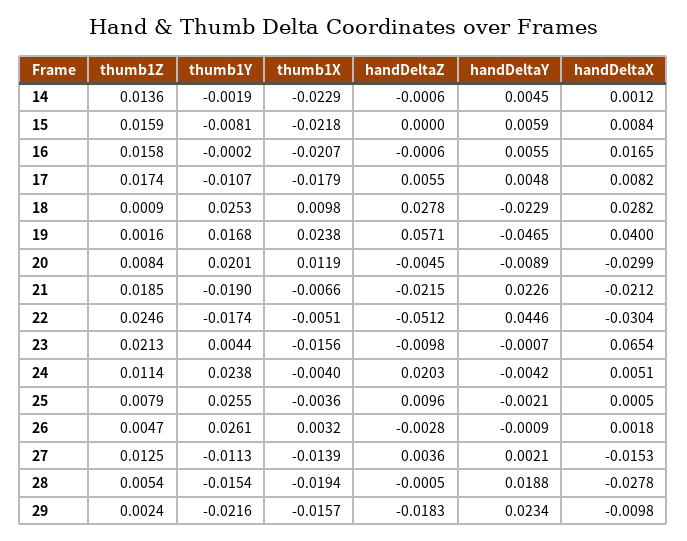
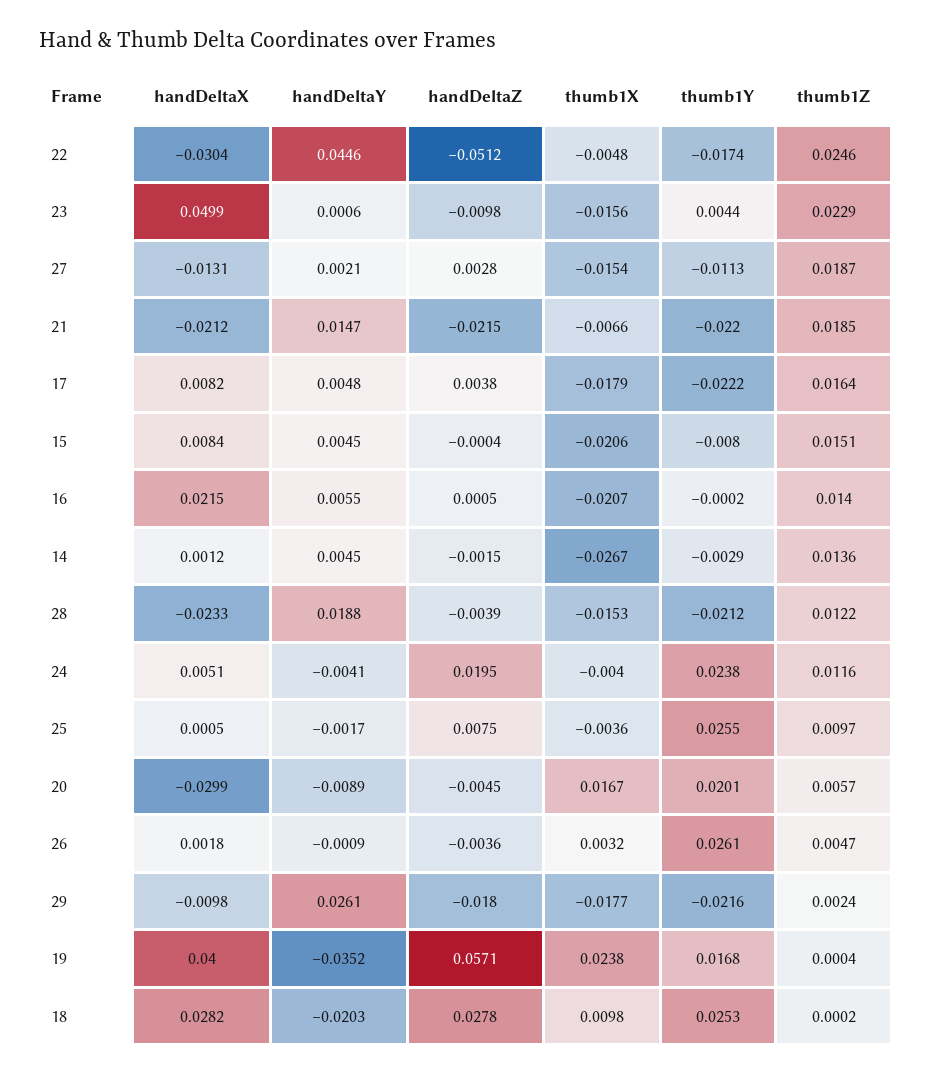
  {
    "thumb1Z": {
      "14": 0.0136,
-     "15": 0.0159,
+     "15": 0.0151,
-     "16": 0.0158,
+     "16": 0.014,
-     "17": 0.0174,
+     "17": 0.0164,
-     "18": 0.0009,
+     "18": 0.0002,
-     "19": 0.0016,
+     "19": 0.0004,
-     "20": 0.0084,
+     "20": 0.0057,
      "21": 0.0185,
      "22": 0.0246,
-     "23": 0.0213,
+     "23": 0.0229,
-     "24": 0.0114,
+     "24": 0.0116,
-     "25": 0.0079,
+     "25": 0.0097,
      "26": 0.0047,
-     "27": 0.0125,
+     "27": 0.0187,
-     "28": 0.0054,
+     "28": 0.0122,
      "29": 0.0024
    },
    "thumb1Y": {
-     "14": -0.0019,
+     "14": -0.0029,
-     "15": -0.0081,
+     "15": -0.008,
      "16": -0.0002,
-     "17": -0.0107,
+     "17": -0.0222,
      "18": 0.0253,
      "19": 0.0168,
      "20": 0.0201,
-     "21": -0.019,
+     "21": -0.022,
      "22": -0.0174,
      "23": 0.0044,
      "24": 0.0238,
      "25": 0.0255,
      "26": 0.0261,
      "27": -0.0113,
-     "28": -0.0154,
+     "28": -0.0212,
      "29": -0.0216
    },
    "thumb1X": {
-     "14": -0.0229,
+     "14": -0.0267,
-     "15": -0.0218,
+     "15": -0.0206,
      "16": -0.0207,
      "17": -0.0179,
      "18": 0.0098,
      "19": 0.0238,
-     "20": 0.0119,
+     "20": 0.0167,
      "21": -0.0066,
-     "22": -0.0051,
+     "22": -0.0048,
      "23": -0.0156,
      "24": -0.004,
      "25": -0.0036,
      "26": 0.0032,
-     "27": -0.0139,
+     "27": -0.0154,
-     "28": -0.0194,
+     "28": -0.0153,
-     "29": -0.0157
+     "29": -0.0177
    },
    "handDeltaZ": {
-     "14": -0.0006,
+     "14": -0.0015,
-     "15": 0,
+     "15": -0.0004,
-     "16": -0.0006,
+     "16": 0.0005,
-     "17": 0.0055,
+     "17": 0.0038,
      "18": 0.0278,
      "19": 0.0571,
      "20": -0.0045,
      "21": -0.0215,
      "22": -0.0512,
      "23": -0.0098,
-     "24": 0.0203,
+     "24": 0.0195,
-     "25": 0.0096,
+     "25": 0.0075,
-     "26": -0.0028,
+     "26": -0.0036,
-     "27": 0.0036,
+     "27": 0.0028,
-     "28": -0.0005,
+     "28": -0.0039,
-     "29": -0.0183
+     "29": -0.018
    },
    "handDeltaY": {
      "14": 0.0045,
-     "15": 0.0059,
+     "15": 0.0045,
      "16": 0.0055,
      "17": 0.0048,
-     "18": -0.0229,
+     "18": -0.0203,
-     "19": -0.0465,
+     "19": -0.0352,
      "20": -0.0089,
-     "21": 0.0226,
+     "21": 0.0147,
      "22": 0.0446,
-     "23": -0.0007,
+     "23": 0.0006,
-     "24": -0.0042,
+     "24": -0.0041,
-     "25": -0.0021,
+     "25": -0.0017,
      "26": -0.0009,
      "27": 0.0021,
      "28": 0.0188,
-     "29": 0.0234
+     "29": 0.0261
    },
    "handDeltaX": {
      "14": 0.0012,
      "15": 0.0084,
-     "16": 0.0165,
+     "16": 0.0215,
      "17": 0.0082,
      "18": 0.0282,
      "19": 0.04,
      "20": -0.0299,
      "21": -0.0212,
      "22": -0.0304,
-     "23": 0.0654,
+     "23": 0.0499,
      "24": 0.0051,
      "25": 0.0005,
      "26": 0.0018,
-     "27": -0.0153,
+     "27": -0.0131,
-     "28": -0.0278,
+     "28": -0.0233,
      "29": -0.0098
    }
  }

